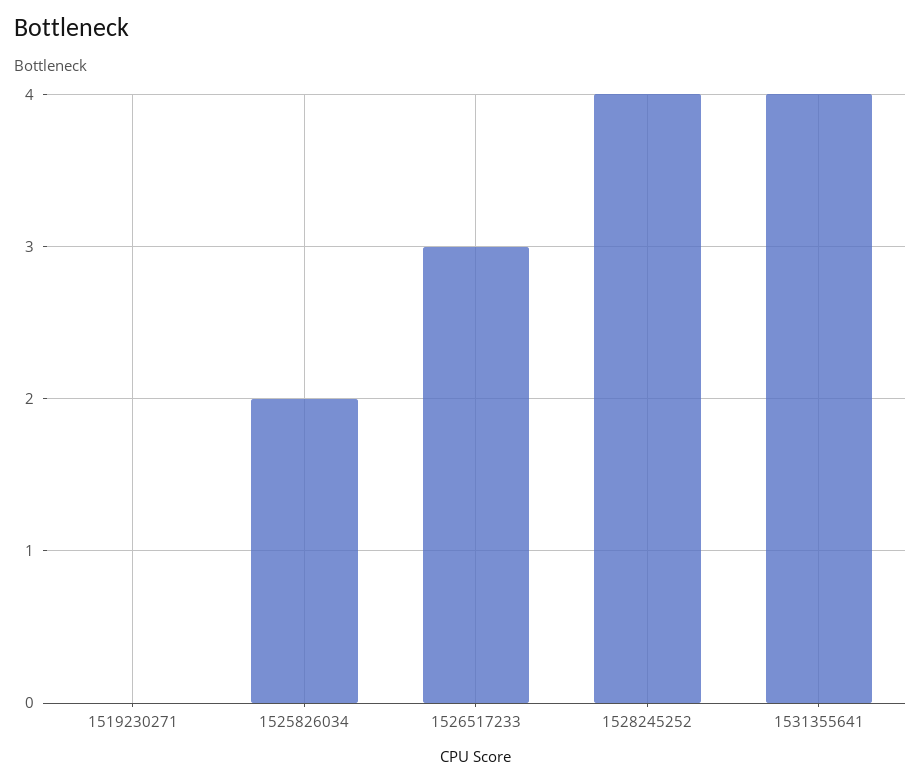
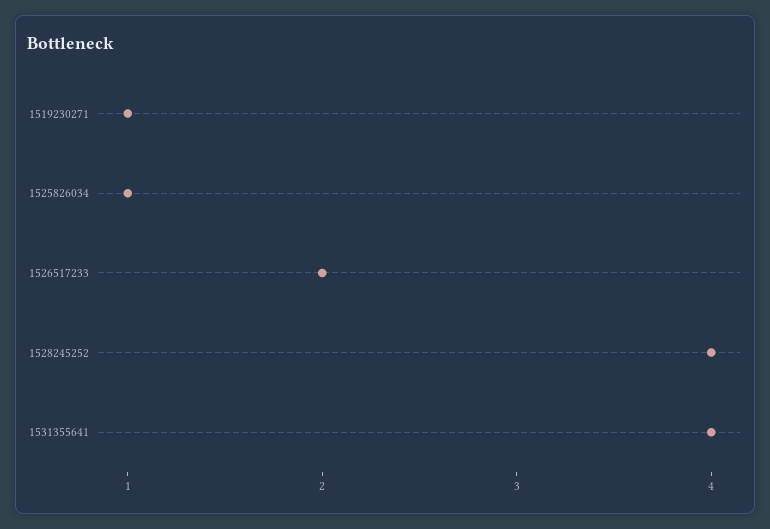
  {
-   "1519230271": 0,
+   "1519230271": 1,
-   "1525826034": 2,
+   "1525826034": 1,
-   "1526517233": 3,
+   "1526517233": 2,
    "1528245252": 4,
    "1531355641": 4
  }

